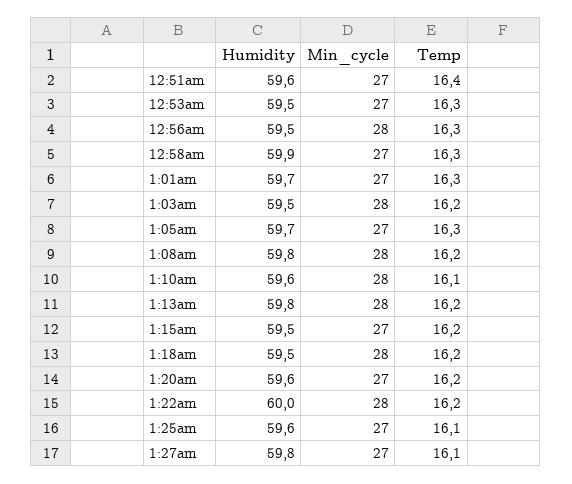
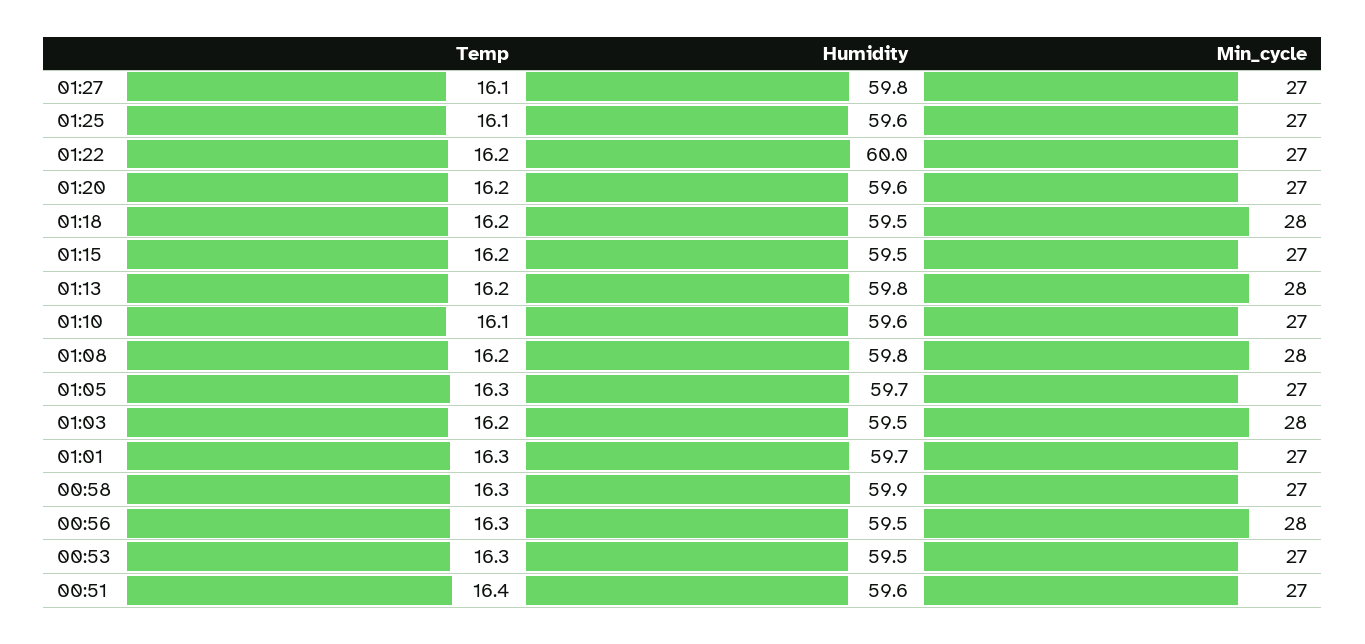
  {
    "Humidity": {
      "12:51am": 59.6,
      "12:53am": 59.5,
      "12:56am": 59.5,
      "12:58am": 59.9,
      "1:01am": 59.7,
      "1:03am": 59.5,
      "1:05am": 59.7,
      "1:08am": 59.8,
      "1:10am": 59.6,
      "1:13am": 59.8,
      "1:15am": 59.5,
      "1:18am": 59.5,
      "1:20am": 59.6,
      "1:22am": 60,
      "1:25am": 59.6,
      "1:27am": 59.8
    },
    "Min_cycle": {
      "12:51am": 27,
      "12:53am": 27,
      "12:56am": 28,
      "12:58am": 27,
      "1:01am": 27,
      "1:03am": 28,
      "1:05am": 27,
      "1:08am": 28,
-     "1:10am": 28,
+     "1:10am": 27,
      "1:13am": 28,
      "1:15am": 27,
      "1:18am": 28,
      "1:20am": 27,
-     "1:22am": 28,
+     "1:22am": 27,
      "1:25am": 27,
      "1:27am": 27
    },
    "Temp": {
      "12:51am": 16.4,
      "12:53am": 16.3,
      "12:56am": 16.3,
      "12:58am": 16.3,
      "1:01am": 16.3,
      "1:03am": 16.2,
      "1:05am": 16.3,
      "1:08am": 16.2,
      "1:10am": 16.1,
      "1:13am": 16.2,
      "1:15am": 16.2,
      "1:18am": 16.2,
      "1:20am": 16.2,
      "1:22am": 16.2,
      "1:25am": 16.1,
      "1:27am": 16.1
    }
  }

